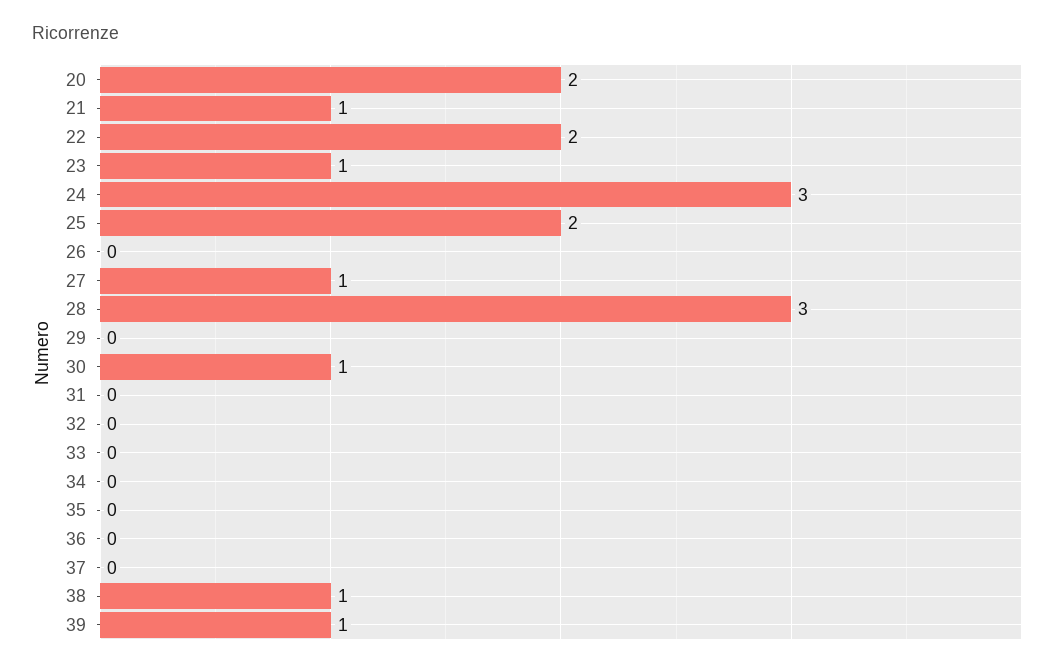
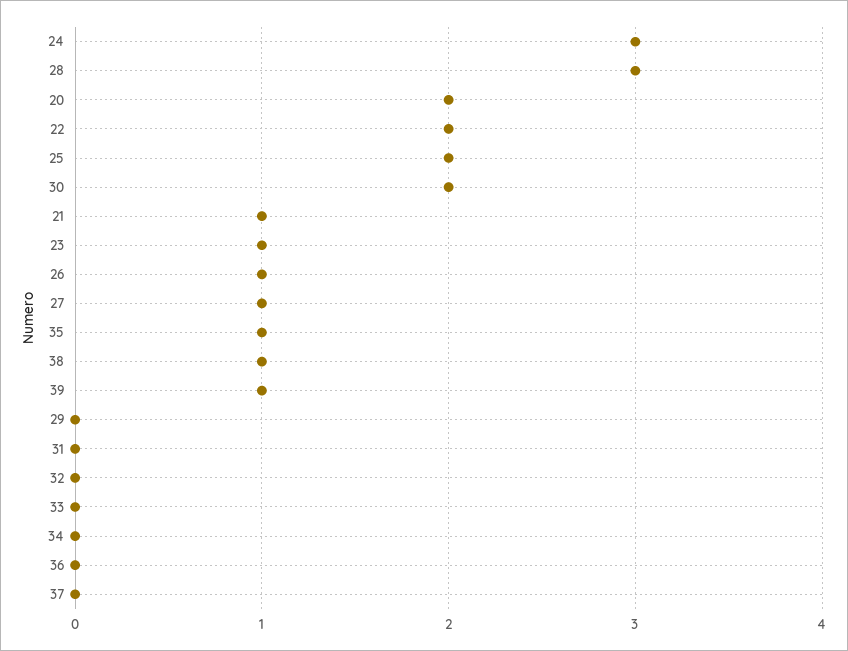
  {
    "20": 2,
    "21": 1,
    "22": 2,
    "23": 1,
    "24": 3,
    "25": 2,
-   "26": 0,
+   "26": 1,
    "27": 1,
    "28": 3,
    "29": 0,
-   "30": 1,
+   "30": 2,
    "31": 0,
    "32": 0,
    "33": 0,
    "34": 0,
-   "35": 0,
+   "35": 1,
    "36": 0,
    "37": 0,
    "38": 1,
    "39": 1
  }

